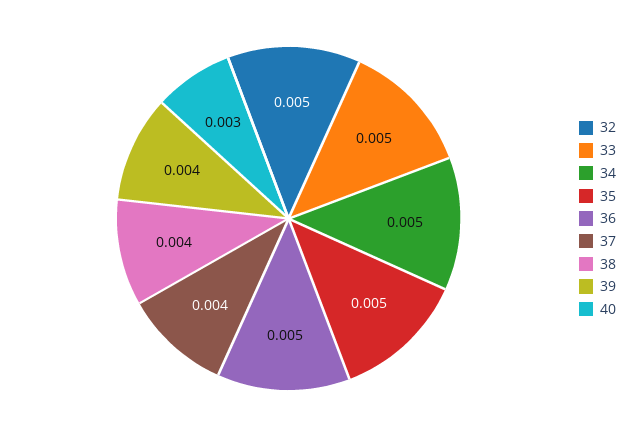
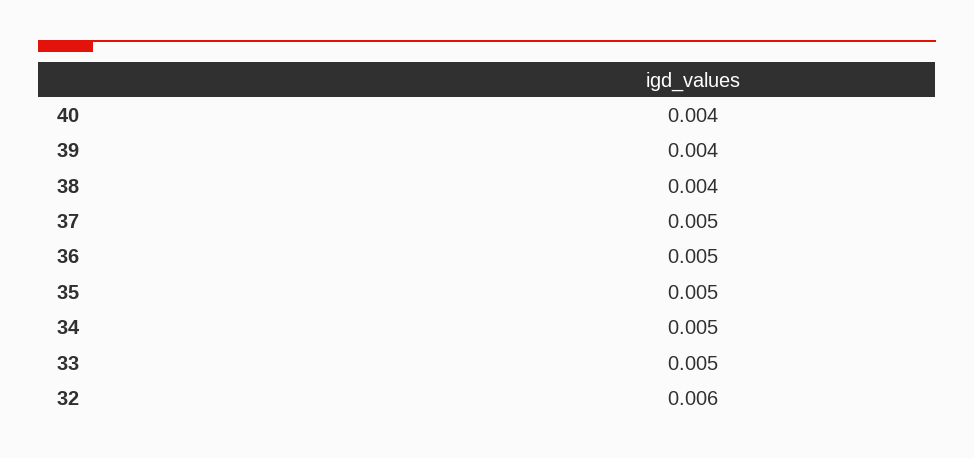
  {
-   "32": 0.005,
+   "32": 0.006,
    "33": 0.005,
    "34": 0.005,
    "35": 0.005,
    "36": 0.005,
-   "37": 0.004,
+   "37": 0.005,
    "38": 0.004,
    "39": 0.004,
-   "40": 0.003
+   "40": 0.004
  }

